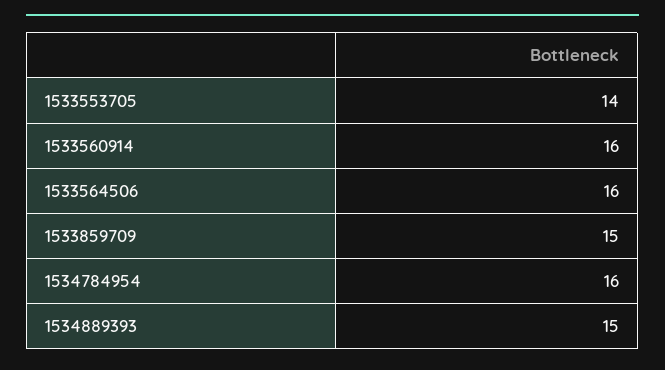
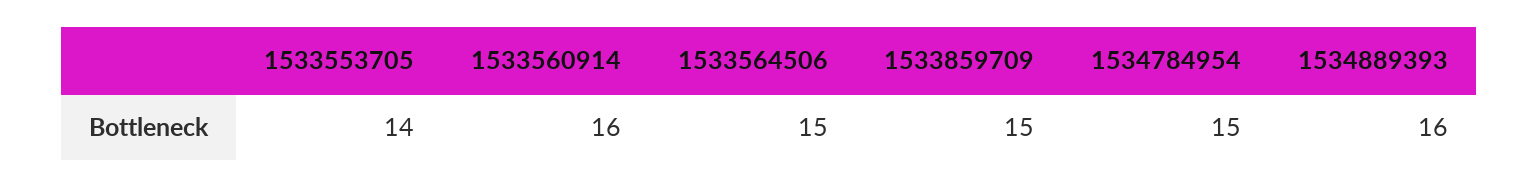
  {
    "1533553705": 14,
    "1533560914": 16,
-   "1533564506": 16,
+   "1533564506": 15,
    "1533859709": 15,
-   "1534784954": 16,
+   "1534784954": 15,
-   "1534889393": 15
+   "1534889393": 16
  }

